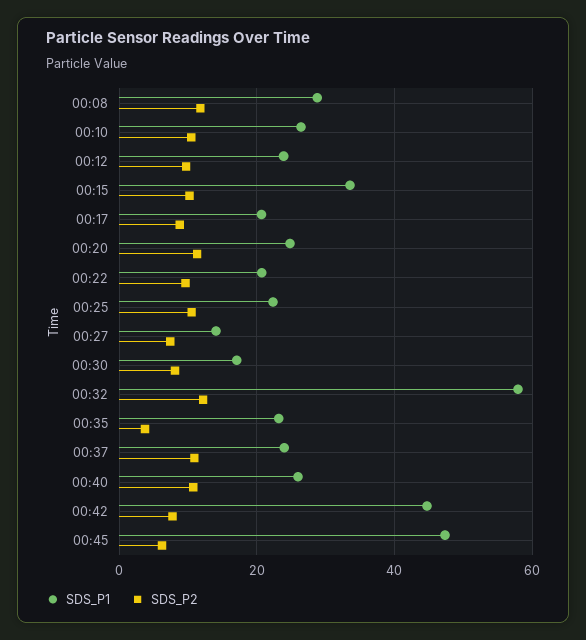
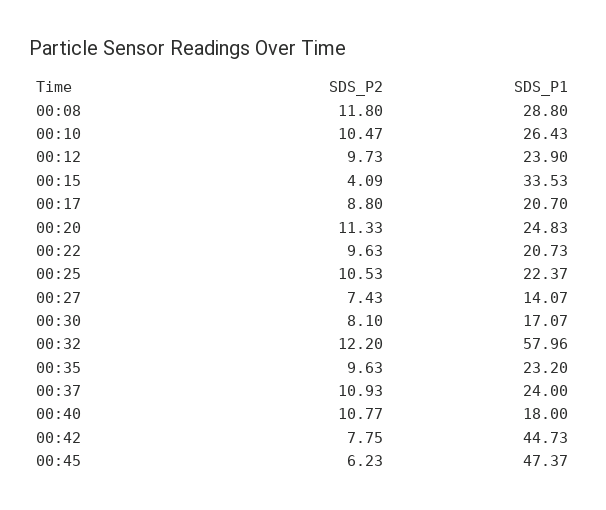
  {
    "SDS_P1": {
      "00:08": 28.8,
      "00:10": 26.43,
      "00:12": 23.9,
      "00:15": 33.53,
      "00:17": 20.7,
      "00:20": 24.83,
      "00:22": 20.73,
      "00:25": 22.37,
      "00:27": 14.07,
      "00:30": 17.07,
      "00:32": 57.96,
      "00:35": 23.2,
      "00:37": 24,
-     "00:40": 26,
+     "00:40": 18,
      "00:42": 44.73,
      "00:45": 47.37
    },
    "SDS_P2": {
      "00:08": 11.8,
      "00:10": 10.47,
      "00:12": 9.73,
-     "00:15": 10,
+     "00:15": 4.09,
      "00:17": 8.8,
      "00:20": 11.33,
      "00:22": 9.63,
      "00:25": 10.53,
      "00:27": 7.43,
      "00:30": 8.1,
      "00:32": 12.2,
-     "00:35": 4,
+     "00:35": 9.63,
      "00:37": 10.93,
      "00:40": 10.77,
      "00:42": 7.75,
      "00:45": 6.23
    }
  }

